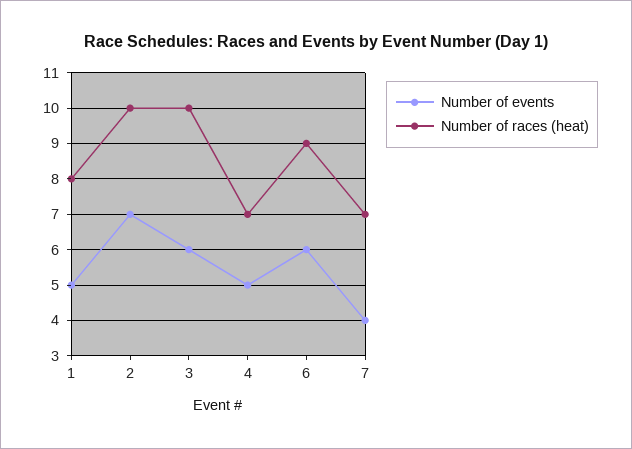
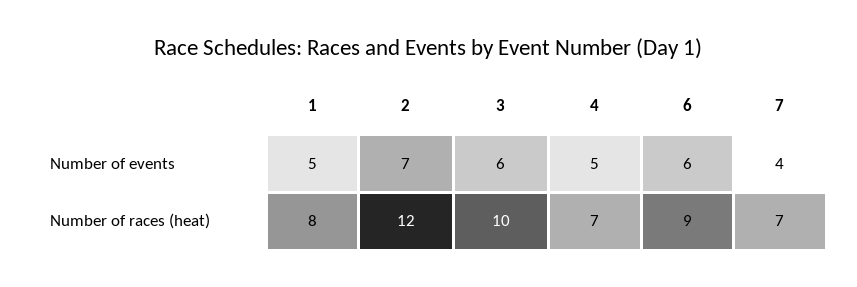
  {
    "Number of events": {
      "1": 5,
      "2": 7,
      "3": 6,
      "4": 5,
      "6": 6,
      "7": 4
    },
    "Number of races (heat)": {
      "1": 8,
-     "2": 10,
+     "2": 12,
      "3": 10,
      "4": 7,
      "6": 9,
      "7": 7
    }
  }

